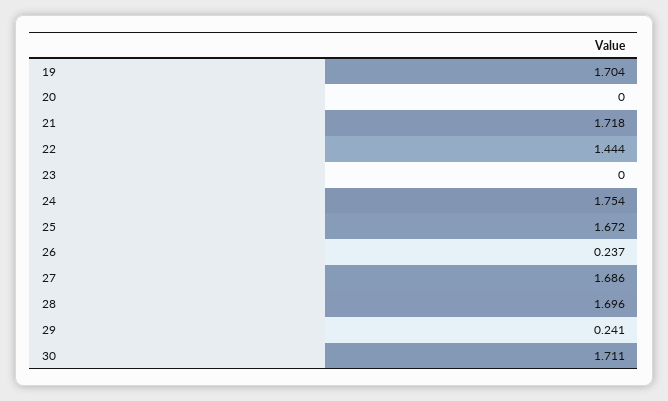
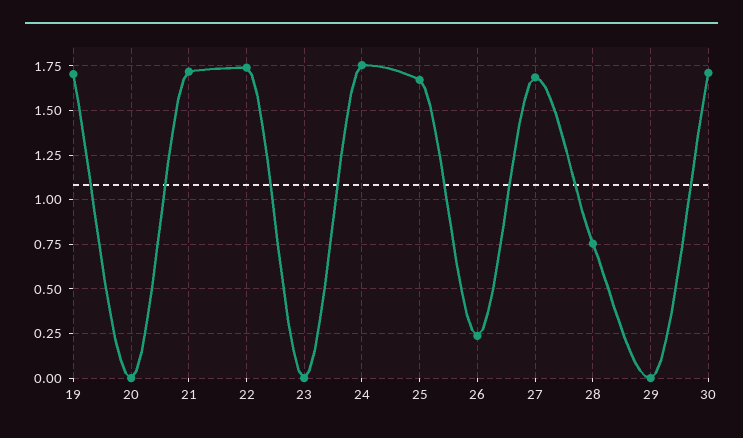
  {
    "19": 1.704,
    "20": 0,
    "21": 1.718,
-   "22": 1.444,
+   "22": 1.75,
    "23": 0,
    "24": 1.754,
    "25": 1.672,
    "26": 0.237,
    "27": 1.686,
-   "28": 1.696,
+   "28": 0.75,
-   "29": 0.241,
+   "29": 0,
    "30": 1.711
  }

